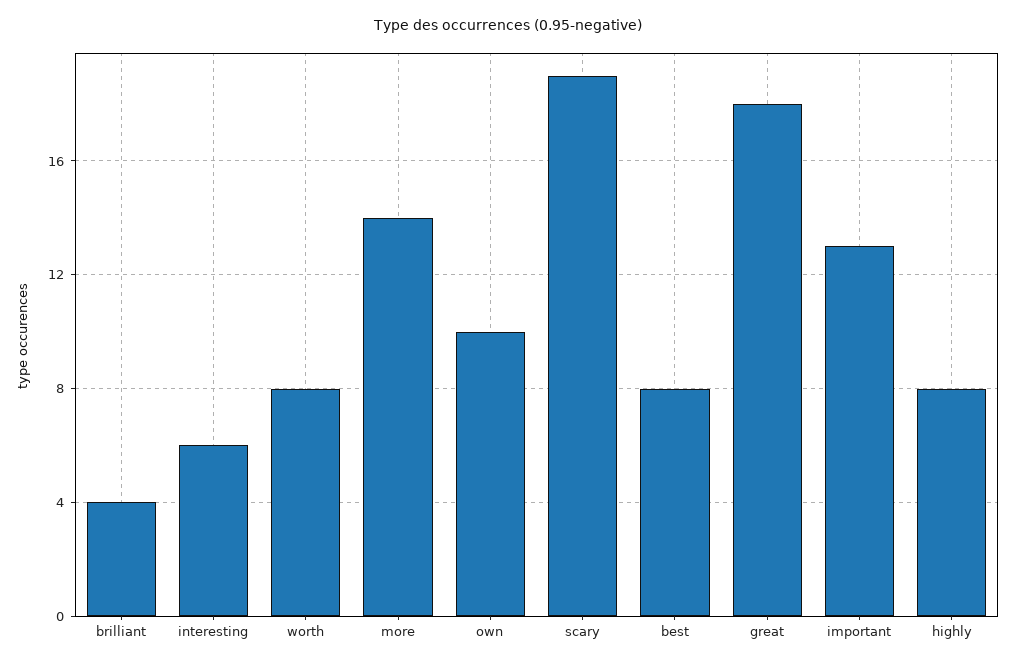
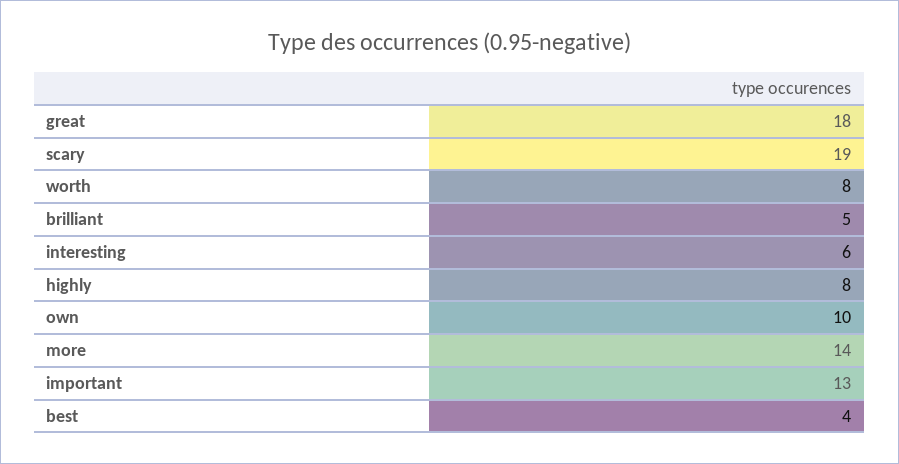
  {
-   "brilliant": 4,
+   "brilliant": 5,
    "interesting": 6,
    "worth": 8,
    "more": 14,
    "own": 10,
    "scary": 19,
-   "best": 8,
+   "best": 4,
    "great": 18,
    "important": 13,
    "highly": 8
  }

